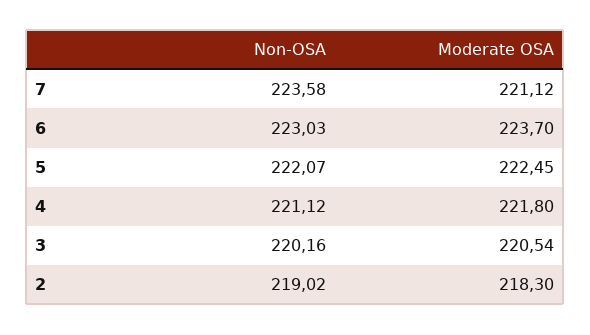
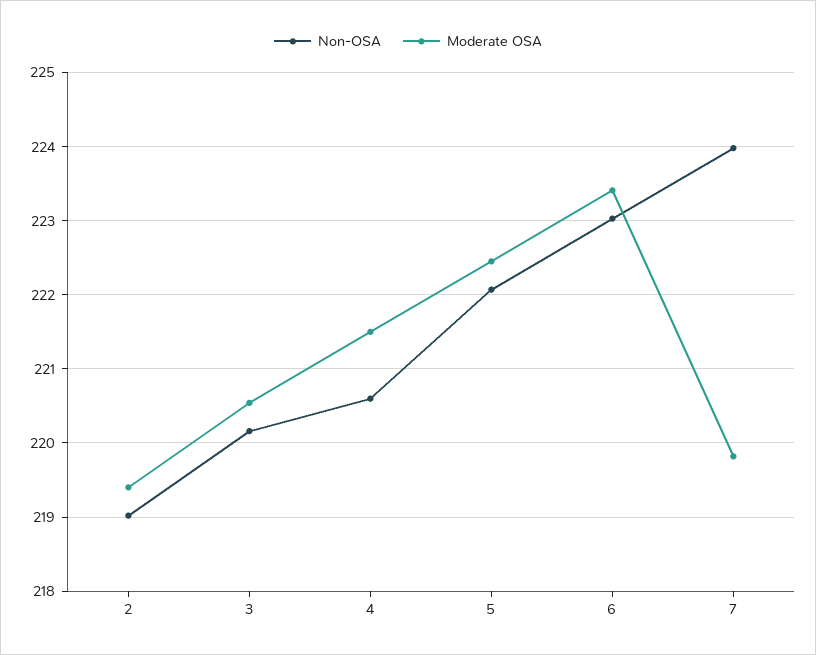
  {
    "Non-OSA": {
-     "7": 223.58,
+     "7": 224,
      "6": 223.03,
      "5": 222.07,
-     "4": 221.12,
+     "4": 220.6,
      "3": 220.16,
      "2": 219.02
    },
    "Moderate OSA": {
-     "7": 221.12,
+     "7": 219.8,
-     "6": 223.7,
+     "6": 223.4,
      "5": 222.45,
-     "4": 221.8,
+     "4": 221.5,
      "3": 220.54,
-     "2": 218.3
+     "2": 219.4
    }
  }

